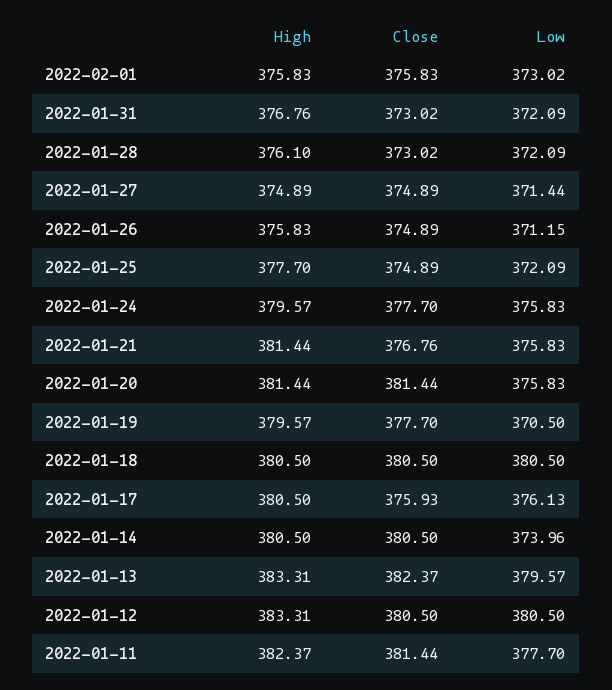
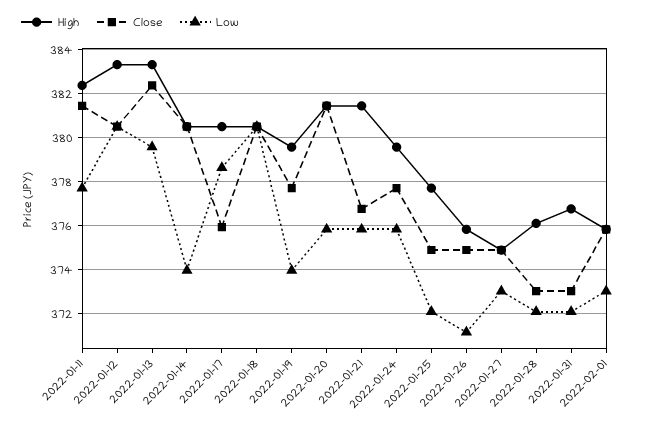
  {
    "High": {
      "2022-02-01": 375.83,
      "2022-01-31": 376.76,
      "2022-01-28": 376.1,
      "2022-01-27": 374.89,
      "2022-01-26": 375.83,
      "2022-01-25": 377.7,
      "2022-01-24": 379.57,
      "2022-01-21": 381.44,
      "2022-01-20": 381.44,
      "2022-01-19": 379.57,
      "2022-01-18": 380.5,
      "2022-01-17": 380.5,
      "2022-01-14": 380.5,
      "2022-01-13": 383.31,
      "2022-01-12": 383.31,
      "2022-01-11": 382.37
    },
    "Close": {
      "2022-02-01": 375.83,
      "2022-01-31": 373.02,
      "2022-01-28": 373.02,
      "2022-01-27": 374.89,
      "2022-01-26": 374.89,
      "2022-01-25": 374.89,
      "2022-01-24": 377.7,
      "2022-01-21": 376.76,
      "2022-01-20": 381.44,
      "2022-01-19": 377.7,
      "2022-01-18": 380.5,
      "2022-01-17": 375.93,
      "2022-01-14": 380.5,
      "2022-01-13": 382.37,
      "2022-01-12": 380.5,
      "2022-01-11": 381.44
    },
    "Low": {
      "2022-02-01": 373.02,
      "2022-01-31": 372.09,
      "2022-01-28": 372.09,
-     "2022-01-27": 371.44,
+     "2022-01-27": 373,
      "2022-01-26": 371.15,
      "2022-01-25": 372.09,
      "2022-01-24": 375.83,
      "2022-01-21": 375.83,
      "2022-01-20": 375.83,
-     "2022-01-19": 370.5,
+     "2022-01-19": 374,
      "2022-01-18": 380.5,
-     "2022-01-17": 376.13,
+     "2022-01-17": 378.5,
      "2022-01-14": 373.96,
      "2022-01-13": 379.57,
      "2022-01-12": 380.5,
      "2022-01-11": 377.7
    }
  }

